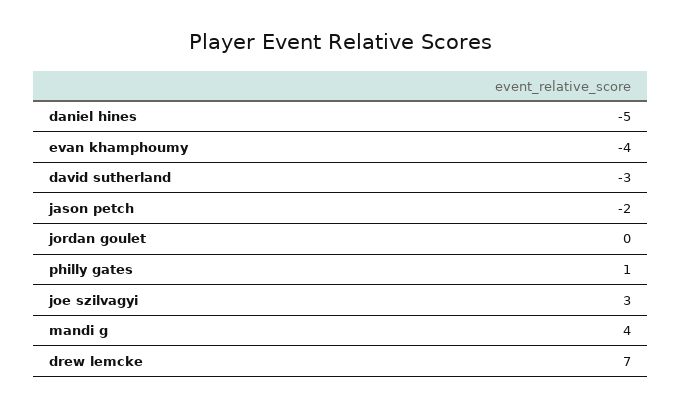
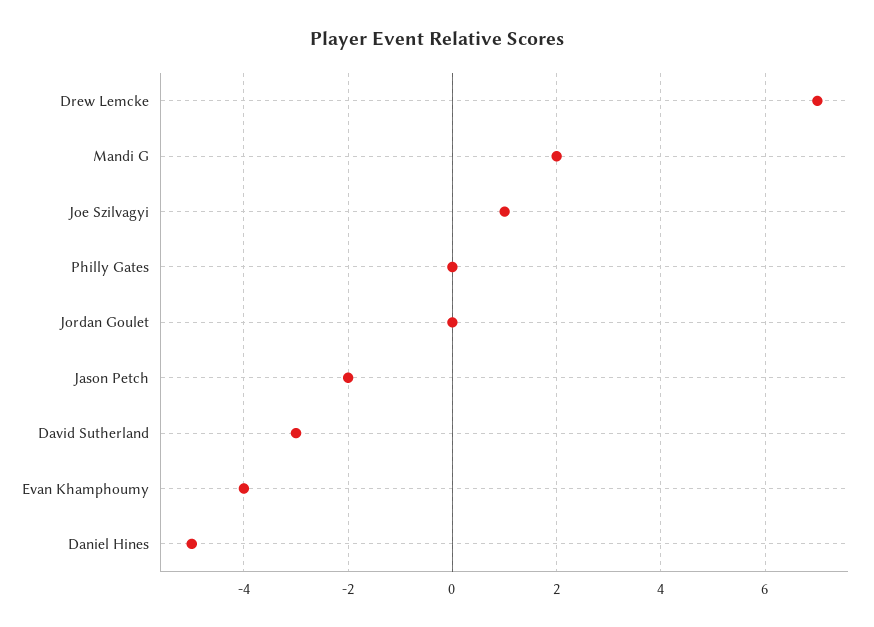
  {
    "daniel hines": -5,
    "evan khamphoumy": -4,
    "david sutherland": -3,
    "jason petch": -2,
    "jordan goulet": 0,
-   "philly gates": 1,
+   "philly gates": 0,
-   "joe szilvagyi": 3,
+   "joe szilvagyi": 1,
-   "mandi g": 4,
+   "mandi g": 2,
    "drew lemcke": 7
  }

